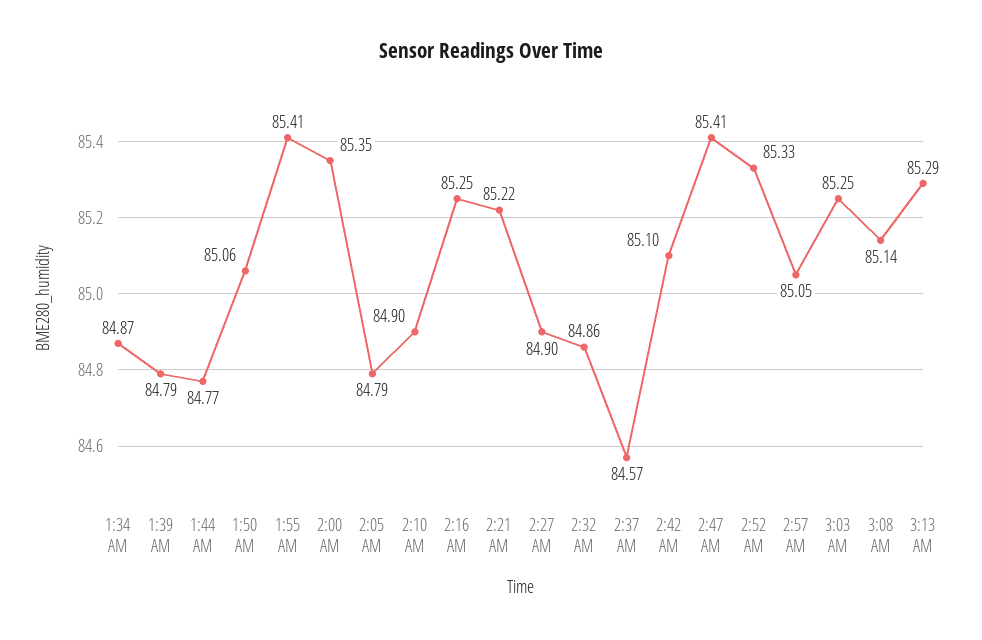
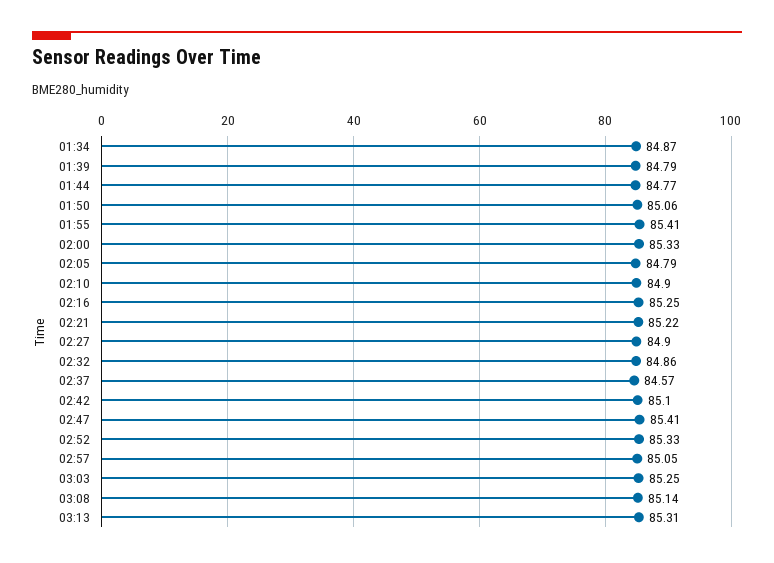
  {
    "1:34 AM": 84.87,
    "1:39 AM": 84.79,
    "1:44 AM": 84.77,
    "1:50 AM": 85.06,
    "1:55 AM": 85.41,
-   "2:00 AM": 85.35,
+   "2:00 AM": 85.33,
    "2:05 AM": 84.79,
    "2:10 AM": 84.9,
    "2:16 AM": 85.25,
    "2:21 AM": 85.22,
    "2:27 AM": 84.9,
    "2:32 AM": 84.86,
    "2:37 AM": 84.57,
    "2:42 AM": 85.1,
    "2:47 AM": 85.41,
    "2:52 AM": 85.33,
    "2:57 AM": 85.05,
    "3:03 AM": 85.25,
    "3:08 AM": 85.14,
-   "3:13 AM": 85.29
+   "3:13 AM": 85.31
  }

